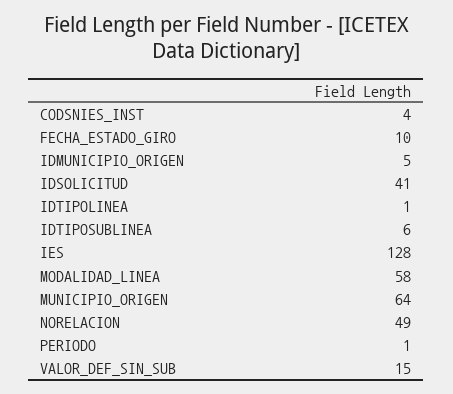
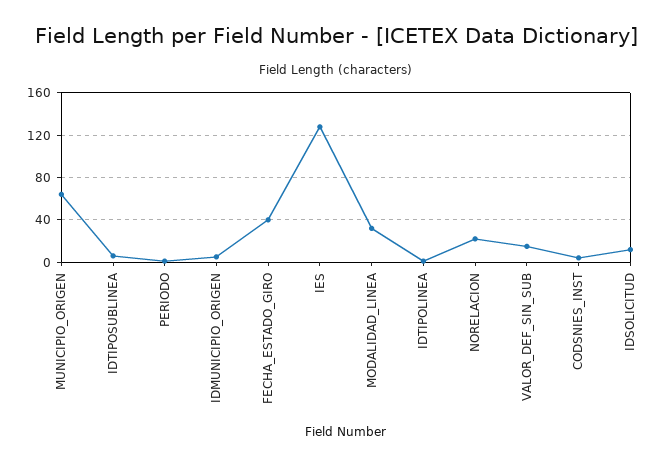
  {
    "CODSNIES_INST": 4,
-   "FECHA_ESTADO_GIRO": 10,
+   "FECHA_ESTADO_GIRO": 40,
    "IDMUNICIPIO_ORIGEN": 5,
-   "IDSOLICITUD": 41,
+   "IDSOLICITUD": 10,
    "IDTIPOLINEA": 1,
    "IDTIPOSUBLINEA": 6,
    "IES": 128,
-   "MODALIDAD_LINEA": 58,
+   "MODALIDAD_LINEA": 30,
    "MUNICIPIO_ORIGEN": 64,
-   "NORELACION": 49,
+   "NORELACION": 20,
    "PERIODO": 1,
    "VALOR_DEF_SIN_SUB": 15
  }

